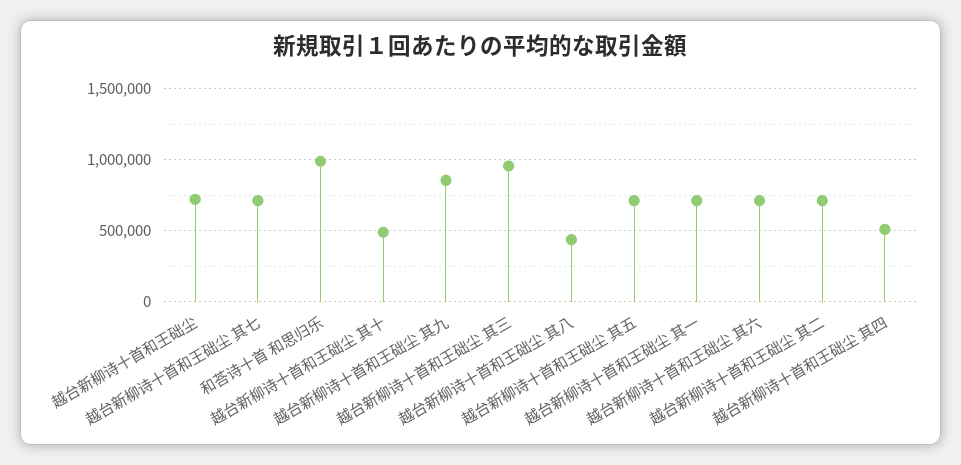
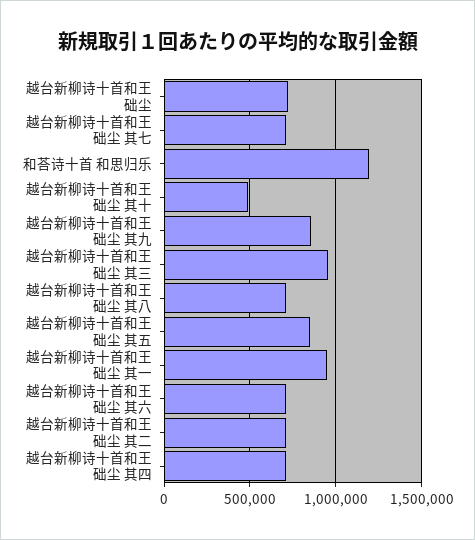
  {
    "越台新柳诗十首和王础尘": 700000,
    "越台新柳诗十首和王础尘 其七": 700000,
-   "和荅诗十首 和思归乐": 1000000,
+   "和荅诗十首 和思归乐": 1200000,
    "越台新柳诗十首和王础尘 其十": 500000,
    "越台新柳诗十首和王础尘 其九": 850000,
    "越台新柳诗十首和王础尘 其三": 950000,
-   "越台新柳诗十首和王础尘 其八": 450000,
+   "越台新柳诗十首和王础尘 其八": 700000,
-   "越台新柳诗十首和王础尘 其五": 700000,
+   "越台新柳诗十首和王础尘 其五": 850000,
-   "越台新柳诗十首和王础尘 其一": 700000,
+   "越台新柳诗十首和王础尘 其一": 950000,
    "越台新柳诗十首和王础尘 其六": 700000,
    "越台新柳诗十首和王础尘 其二": 700000,
-   "越台新柳诗十首和王础尘 其四": 500000
+   "越台新柳诗十首和王础尘 其四": 700000
  }

